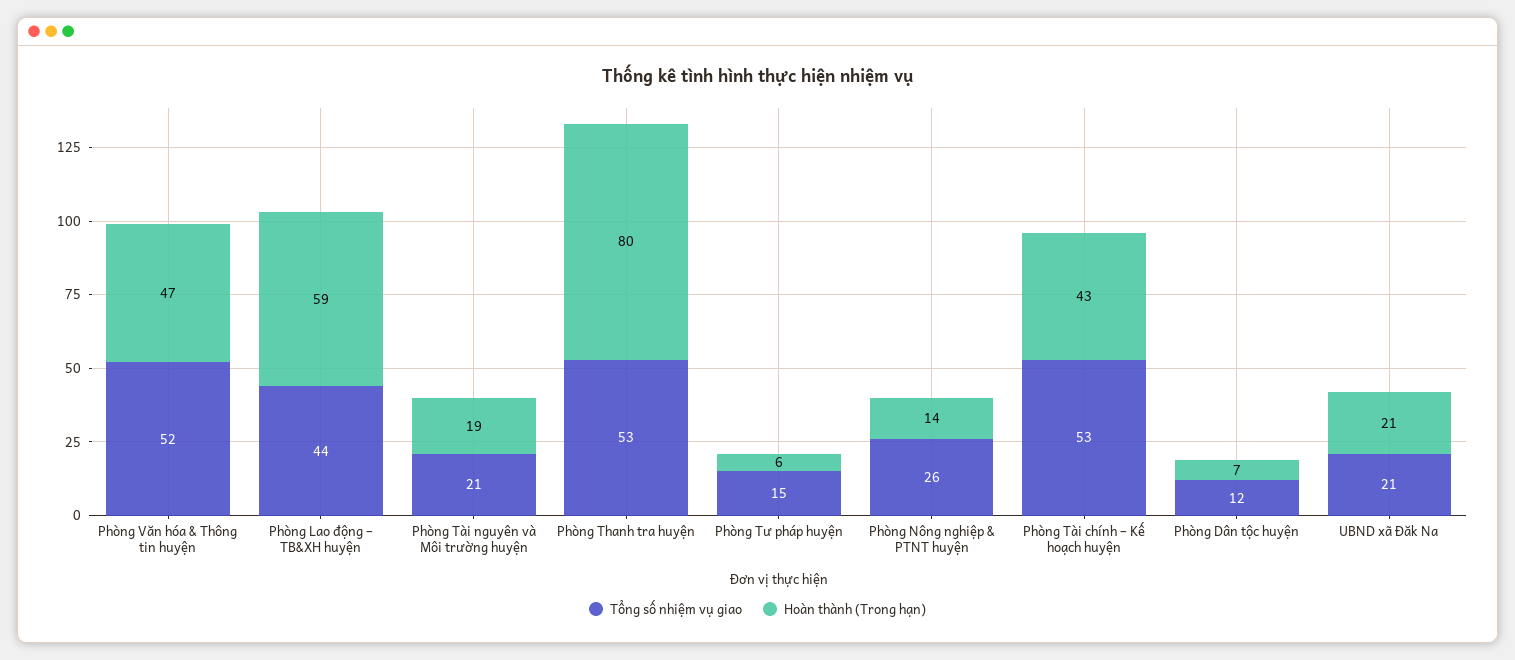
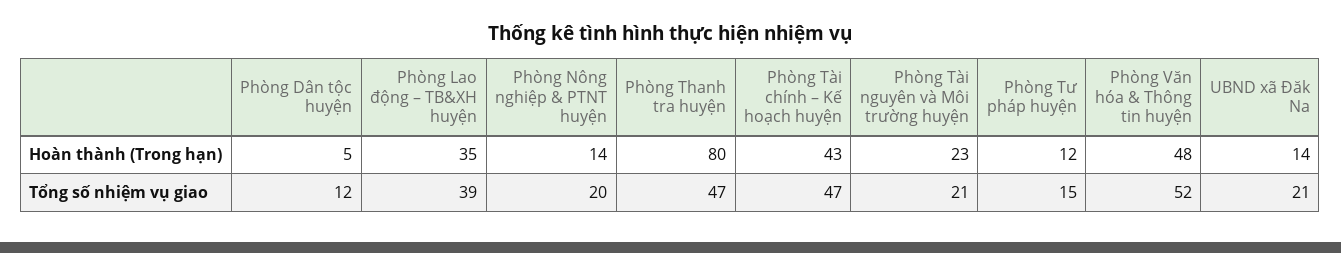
  {
    "Tổng số nhiệm vụ giao": {
      "Phòng Văn hóa & Thông tin huyện": 52,
-     "Phòng Lao động – TB&XH huyện": 44,
+     "Phòng Lao động – TB&XH huyện": 39,
      "Phòng Tài nguyên và Môi trường huyện": 21,
-     "Phòng Thanh tra huyện": 53,
+     "Phòng Thanh tra huyện": 47,
      "Phòng Tư pháp huyện": 15,
-     "Phòng Nông nghiệp & PTNT huyện": 26,
+     "Phòng Nông nghiệp & PTNT huyện": 20,
-     "Phòng Tài chính – Kế hoạch huyện": 53,
+     "Phòng Tài chính – Kế hoạch huyện": 47,
      "Phòng Dân tộc huyện": 12,
      "UBND xã Đăk Na": 21
    },
    "Hoàn thành (Trong hạn)": {
-     "Phòng Văn hóa & Thông tin huyện": 47,
+     "Phòng Văn hóa & Thông tin huyện": 48,
-     "Phòng Lao động – TB&XH huyện": 59,
+     "Phòng Lao động – TB&XH huyện": 35,
-     "Phòng Tài nguyên và Môi trường huyện": 19,
+     "Phòng Tài nguyên và Môi trường huyện": 23,
      "Phòng Thanh tra huyện": 80,
-     "Phòng Tư pháp huyện": 6,
+     "Phòng Tư pháp huyện": 12,
      "Phòng Nông nghiệp & PTNT huyện": 14,
      "Phòng Tài chính – Kế hoạch huyện": 43,
-     "Phòng Dân tộc huyện": 7,
+     "Phòng Dân tộc huyện": 5,
-     "UBND xã Đăk Na": 21
+     "UBND xã Đăk Na": 14
    }
  }

